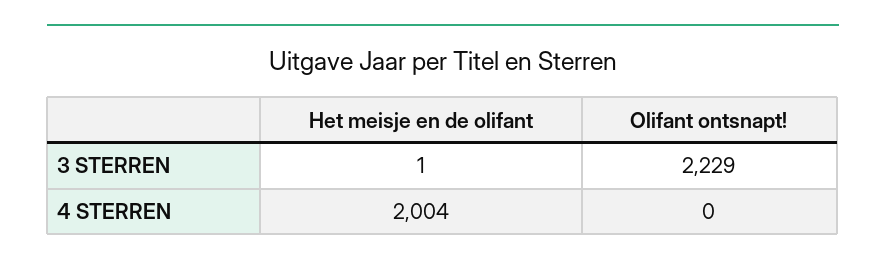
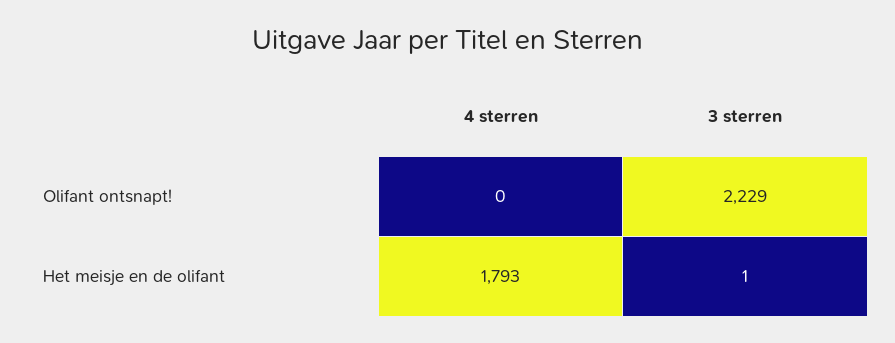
  {
    "Het meisje en de olifant": {
      "3 STERREN": 1,
-     "4 STERREN": 2004
+     "4 STERREN": 1793
    },
    "Olifant ontsnapt!": {
      "3 STERREN": 2229,
      "4 STERREN": 0
    }
  }

